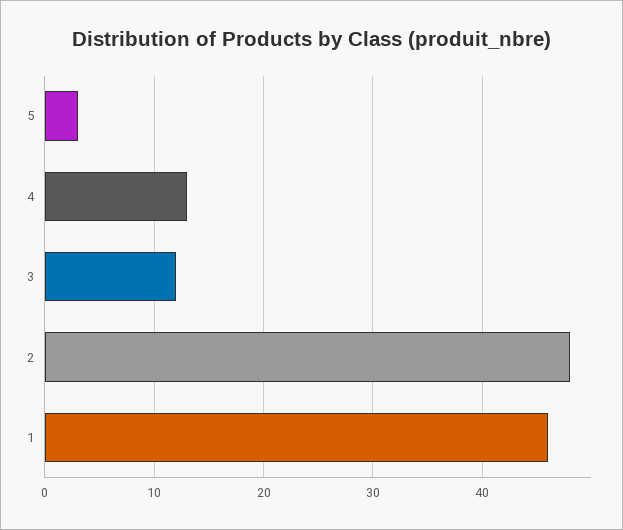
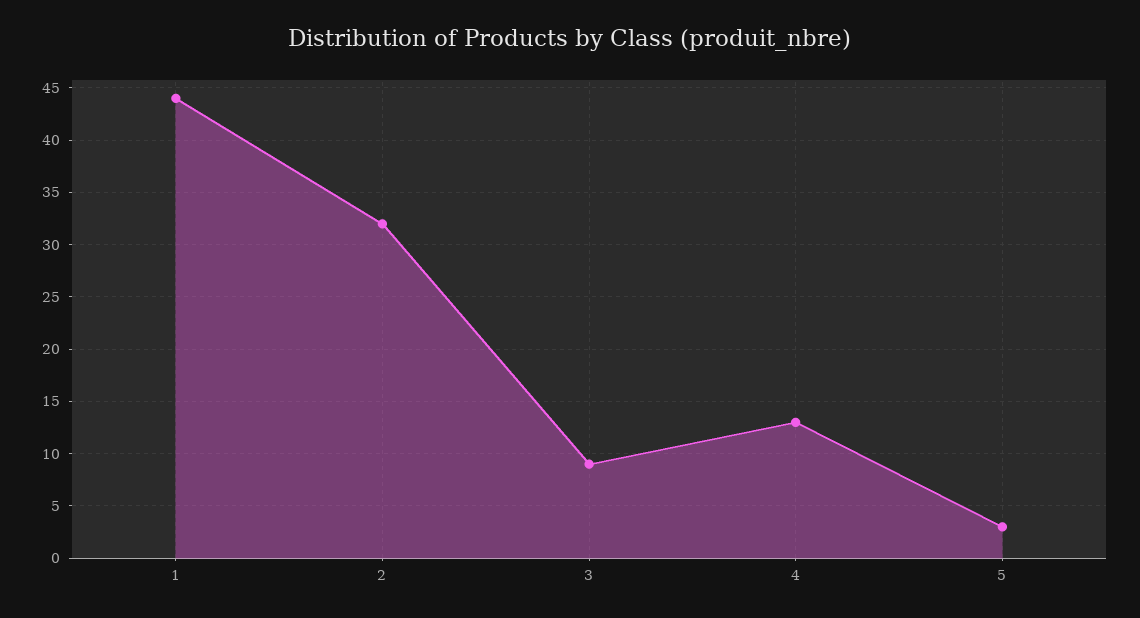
  {
    "5": 3,
    "4": 13,
-   "3": 12,
+   "3": 9,
-   "2": 48,
+   "2": 32,
-   "1": 46
+   "1": 44
  }

